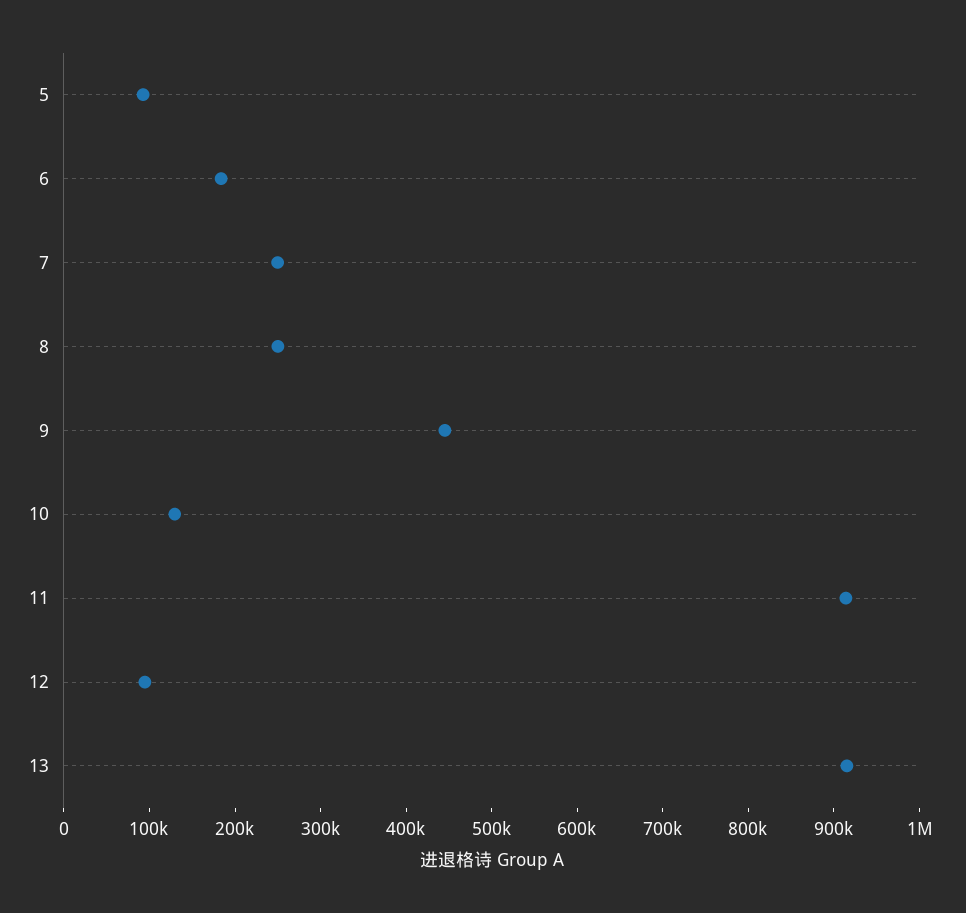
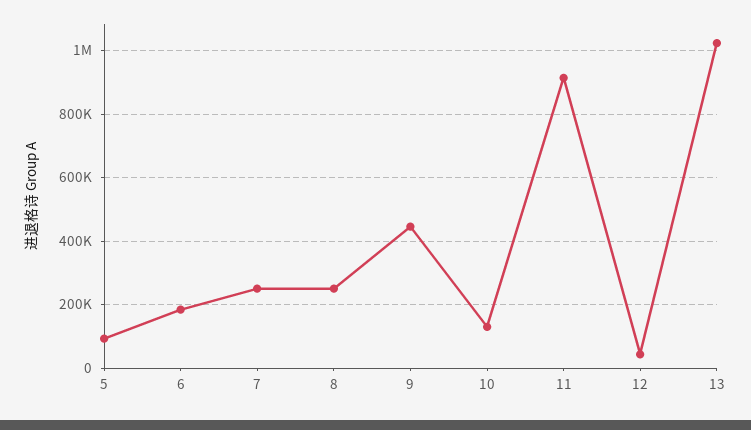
  {
    "5": 100000,
    "6": 180000,
    "7": 240000,
    "8": 240000,
    "9": 440000,
    "10": 120000,
    "11": 920000,
-   "12": 100000,
+   "12": 40000,
-   "13": 920000
+   "13": 1020000
  }

